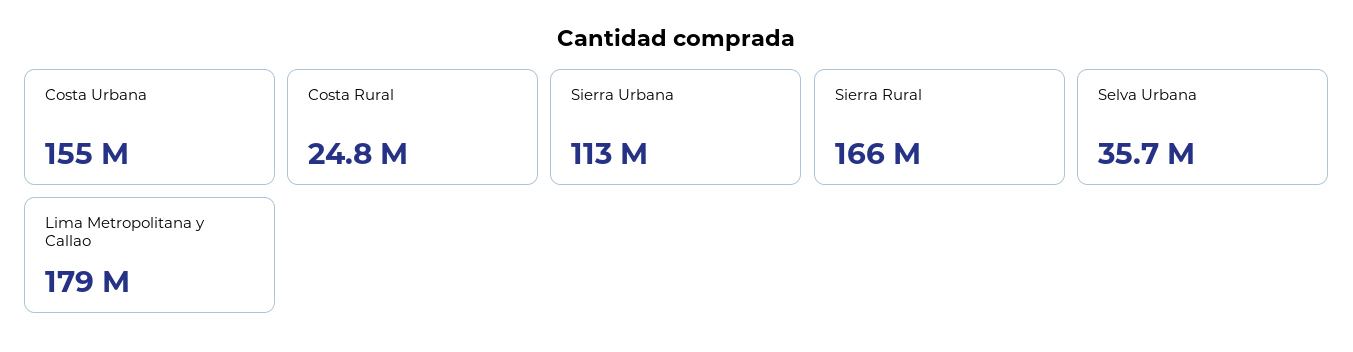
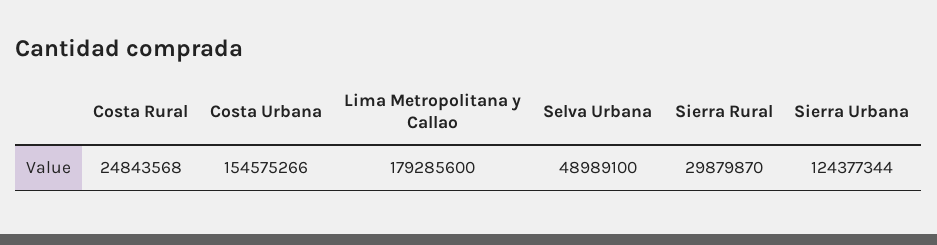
  {
    "Costa Urbana": 154575266,
    "Costa Rural": 24843568,
-   "Sierra Urbana": 113000000,
+   "Sierra Urbana": 124377344,
-   "Sierra Rural": 166000000,
+   "Sierra Rural": 29879870,
-   "Selva Urbana": 35700000,
+   "Selva Urbana": 48989100,
    "Lima Metropolitana y Callao": 179285600
  }

